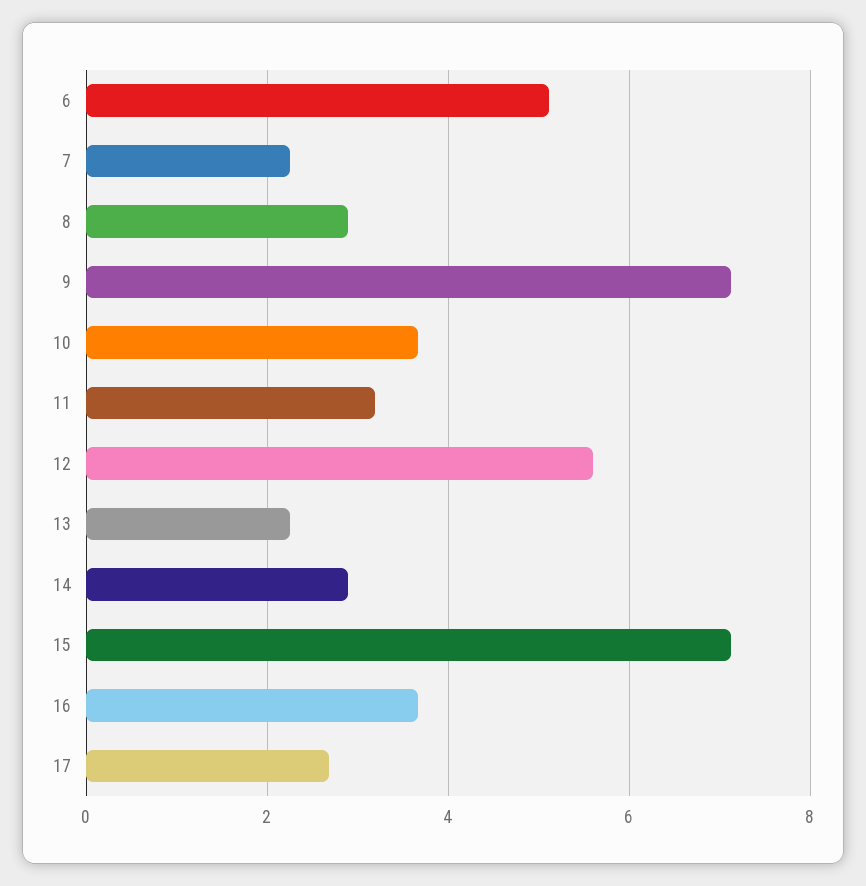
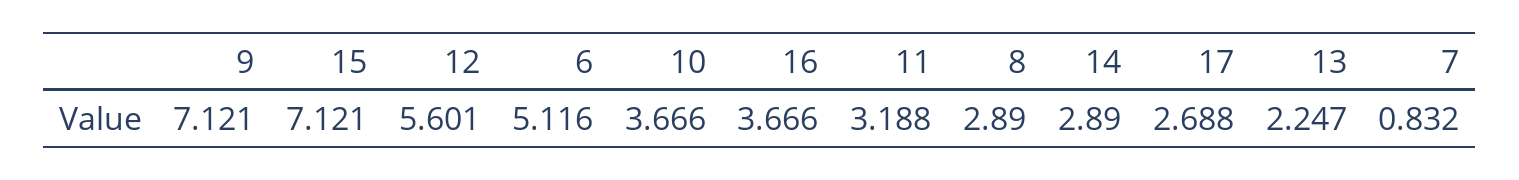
  {
    "6": 5.116,
-   "7": 2.2,
+   "7": 0.832,
    "8": 2.89,
    "9": 7.121,
    "10": 3.666,
    "11": 3.188,
    "12": 5.601,
    "13": 2.247,
    "14": 2.89,
    "15": 7.121,
    "16": 3.666,
    "17": 2.688
  }

